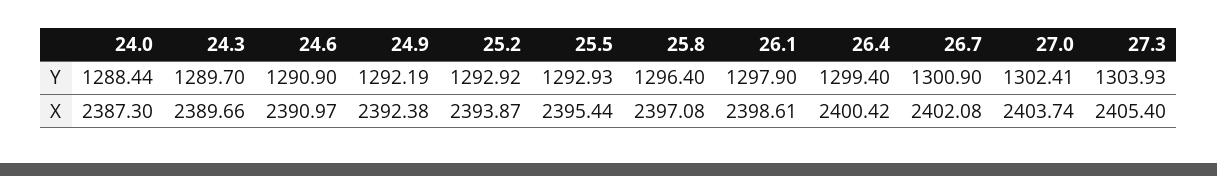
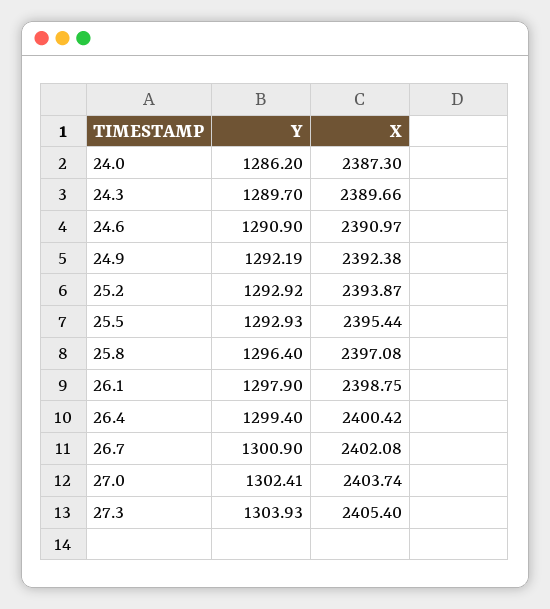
  {
    "24.0": {
-     "Y": 1288.44,
+     "Y": 1286.2,
      "X": 2387.3
    },
    "24.3": {
      "Y": 1289.7,
      "X": 2389.66
    },
    "24.6": {
      "Y": 1290.9,
      "X": 2390.97
    },
    "24.9": {
      "Y": 1292.19,
      "X": 2392.38
    },
    "25.2": {
      "Y": 1292.92,
      "X": 2393.87
    },
    "25.5": {
      "Y": 1292.93,
      "X": 2395.44
    },
    "25.8": {
      "Y": 1296.4,
      "X": 2397.08
    },
    "26.1": {
      "Y": 1297.9,
-     "X": 2398.61
+     "X": 2398.75
    },
    "26.4": {
      "Y": 1299.4,
      "X": 2400.42
    },
    "26.7": {
      "Y": 1300.9,
      "X": 2402.08
    },
    "27.0": {
      "Y": 1302.41,
      "X": 2403.74
    },
    "27.3": {
      "Y": 1303.93,
      "X": 2405.4
    }
  }

